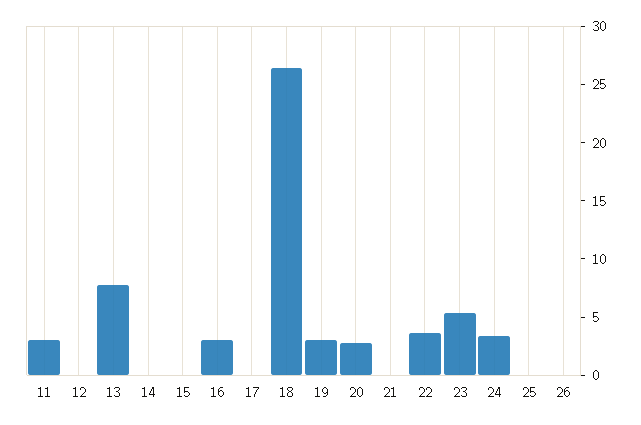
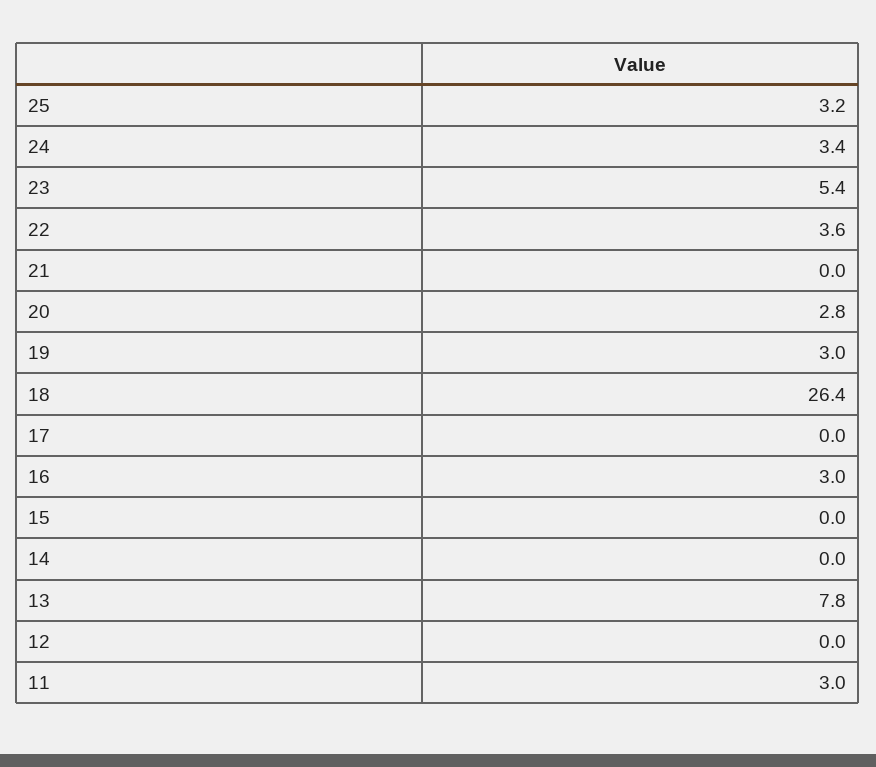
  {
    "11": 3,
    "12": 0,
    "13": 7.8,
    "14": 0,
    "15": 0,
    "16": 3,
    "17": 0,
    "18": 26.4,
    "19": 3,
    "20": 2.8,
    "21": 0,
    "22": 3.6,
    "23": 5.4,
    "24": 3.4,
-   "25": 0,
+   "25": 3.2
-   "26": 0
  }

